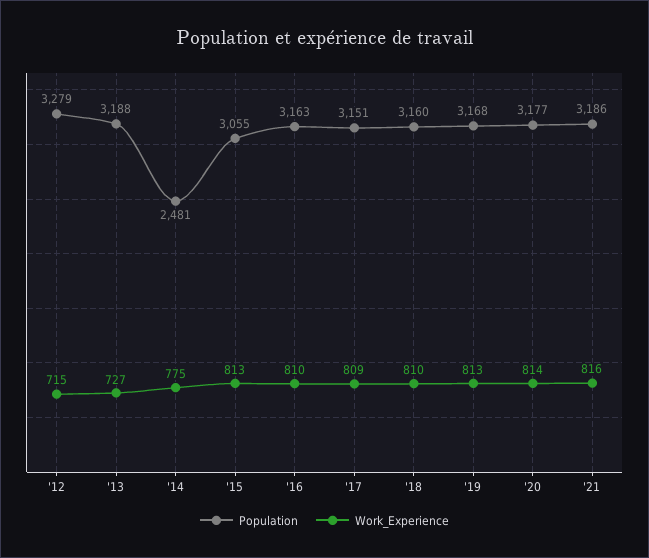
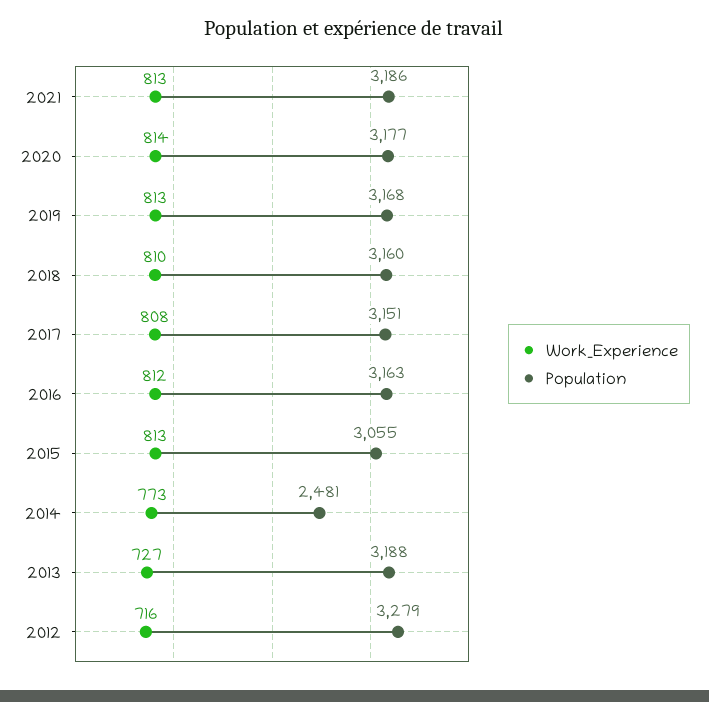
  {
    "Population": {
      "'12": 3279,
      "'13": 3188,
      "'14": 2481,
      "'15": 3055,
      "'16": 3163,
      "'17": 3151,
      "'18": 3160,
      "'19": 3168,
      "'20": 3177,
      "'21": 3186
    },
    "Work_Experience": {
-     "'12": 715,
+     "'12": 716,
      "'13": 727,
-     "'14": 775,
+     "'14": 773,
      "'15": 813,
-     "'16": 810,
+     "'16": 812,
-     "'17": 809,
+     "'17": 808,
      "'18": 810,
      "'19": 813,
      "'20": 814,
-     "'21": 816
+     "'21": 813
    }
  }

